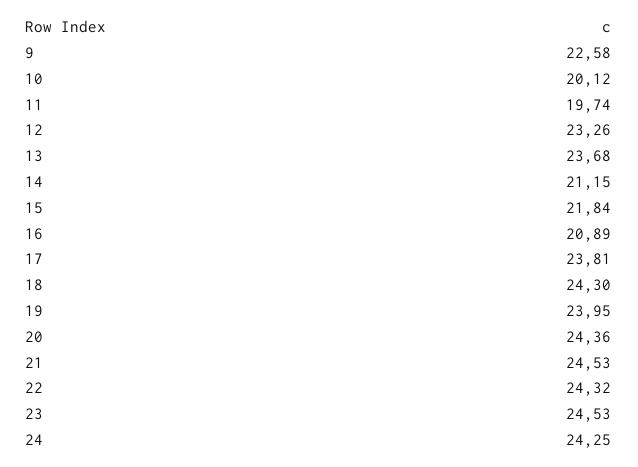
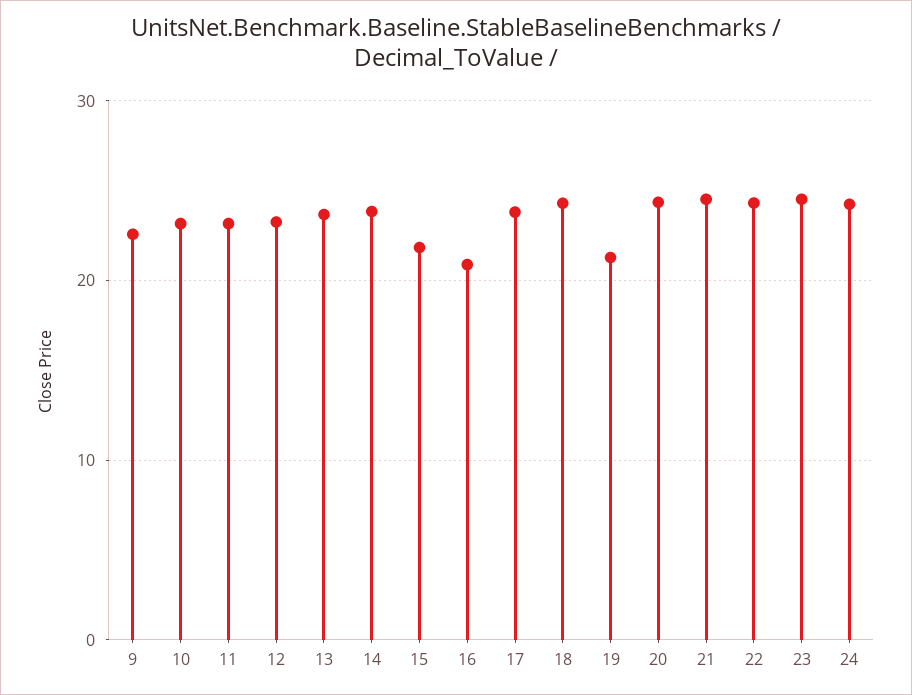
  {
    "9": 22.58,
-   "10": 20.12,
+   "10": 23,
-   "11": 19.74,
+   "11": 23,
    "12": 23.26,
    "13": 23.68,
-   "14": 21.15,
+   "14": 24,
    "15": 21.84,
    "16": 20.89,
    "17": 23.81,
    "18": 24.3,
-   "19": 23.95,
+   "19": 21,
    "20": 24.36,
    "21": 24.53,
    "22": 24.32,
    "23": 24.53,
    "24": 24.25
  }

